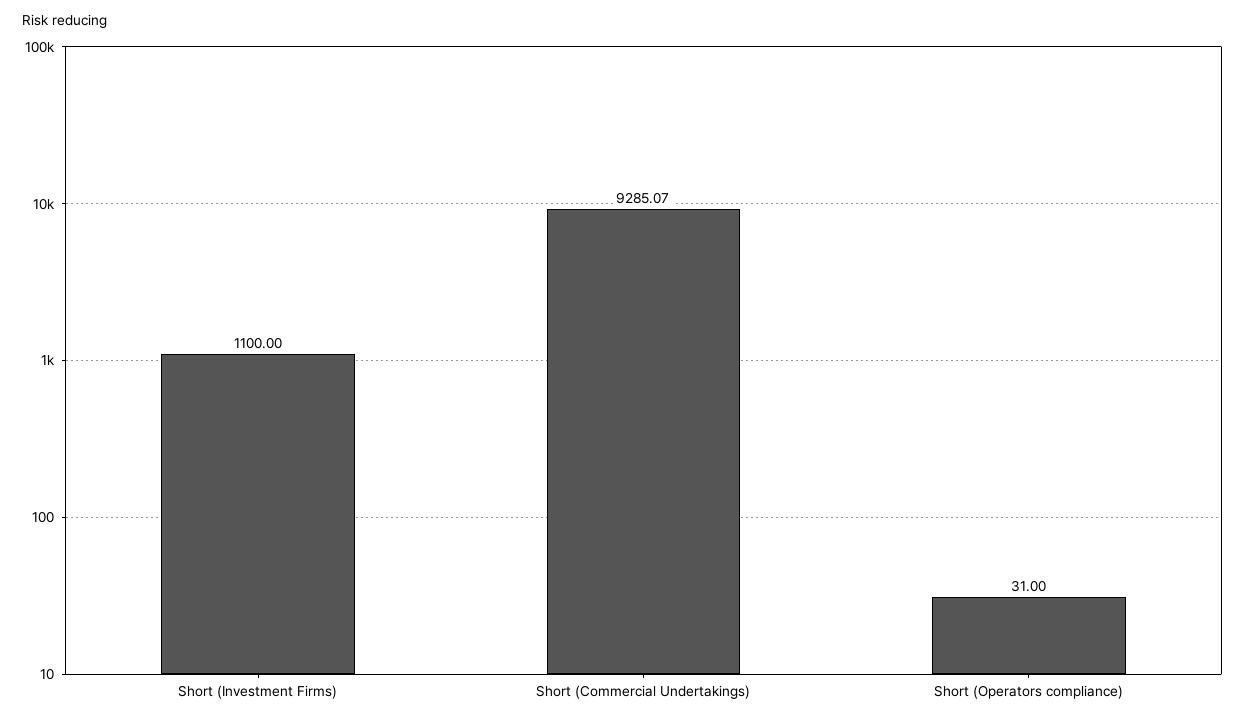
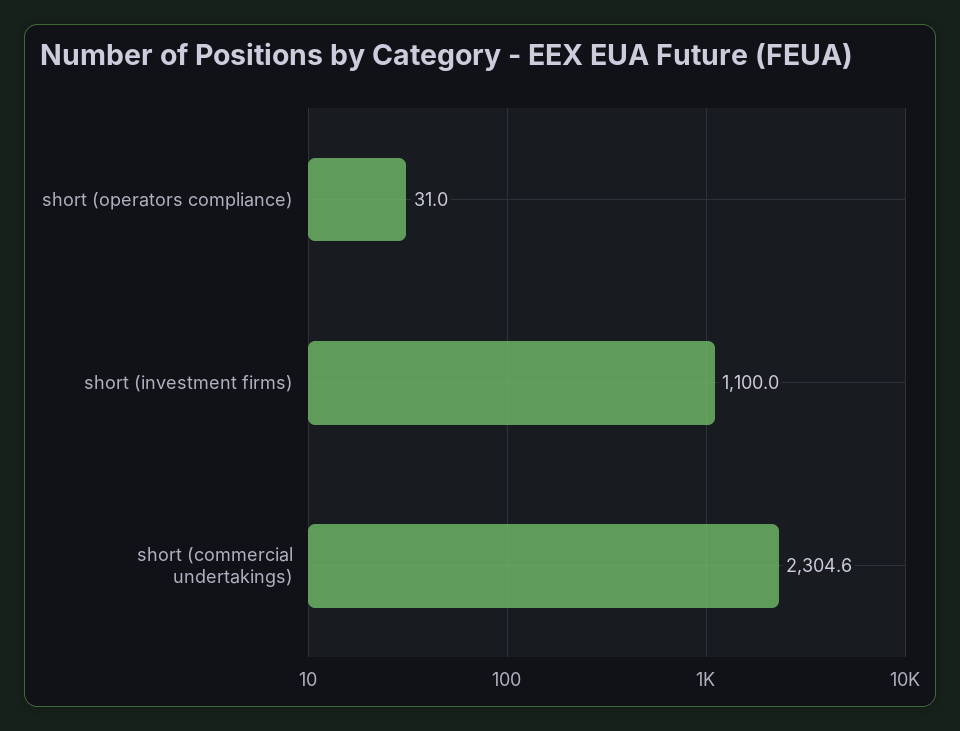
  {
    "Short (Investment Firms)": 1100,
-   "Short (Commercial Undertakings)": 9285.07,
+   "Short (Commercial Undertakings)": 2304.6,
    "Short (Operators compliance)": 31
  }

